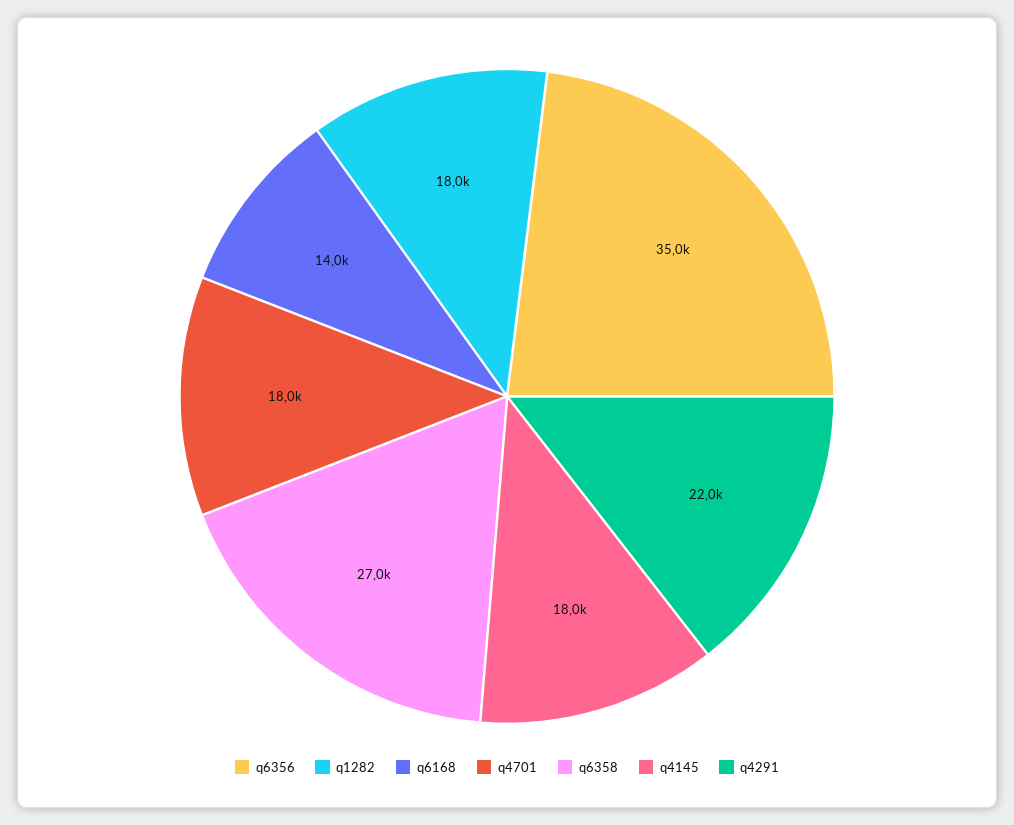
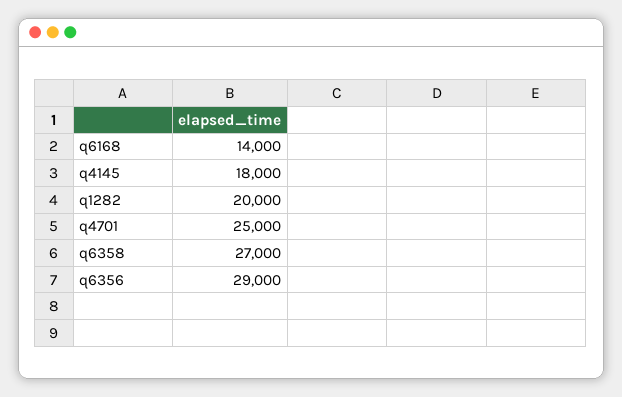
  {
-   "q6356": 35000,
+   "q6356": 29000,
-   "q1282": 18000,
+   "q1282": 20000,
    "q6168": 14000,
-   "q4701": 18000,
+   "q4701": 25000,
    "q6358": 27000,
-   "q4145": 18000,
+   "q4145": 18000
-   "q4291": 22000
  }

